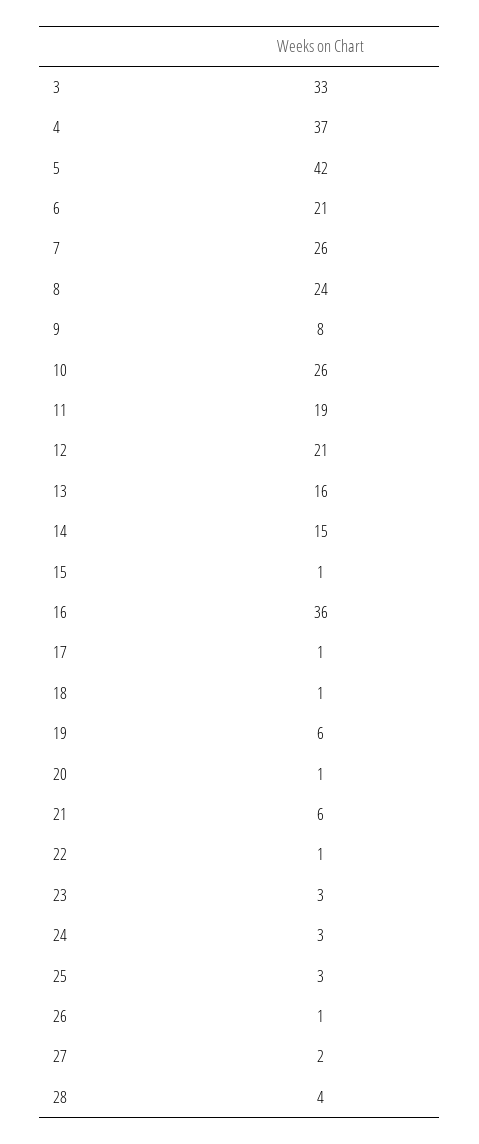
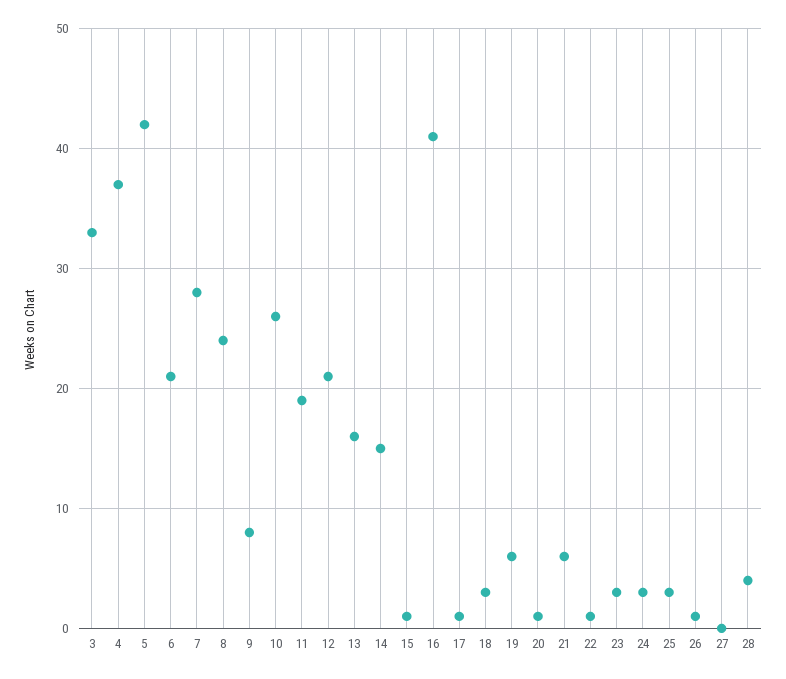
  {
    "3": 33,
    "4": 37,
    "5": 42,
    "6": 21,
-   "7": 26,
+   "7": 28,
    "8": 24,
    "9": 8,
    "10": 26,
    "11": 19,
    "12": 21,
    "13": 16,
    "14": 15,
    "15": 1,
-   "16": 36,
+   "16": 41,
    "17": 1,
-   "18": 1,
+   "18": 3,
    "19": 6,
    "20": 1,
    "21": 6,
    "22": 1,
    "23": 3,
    "24": 3,
    "25": 3,
    "26": 1,
-   "27": 2,
+   "27": 0,
    "28": 4
  }

